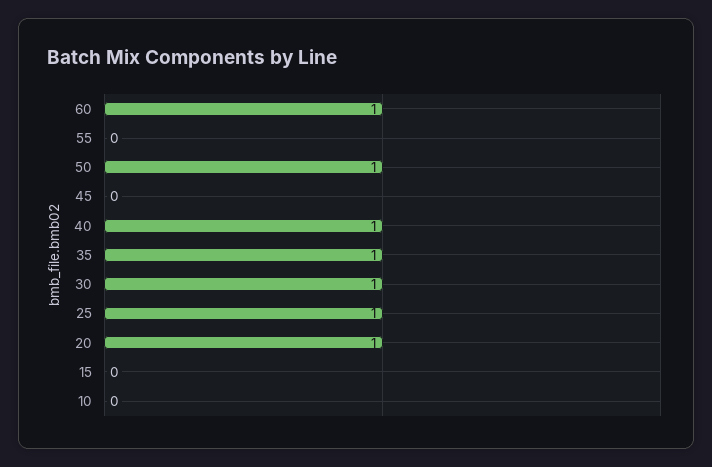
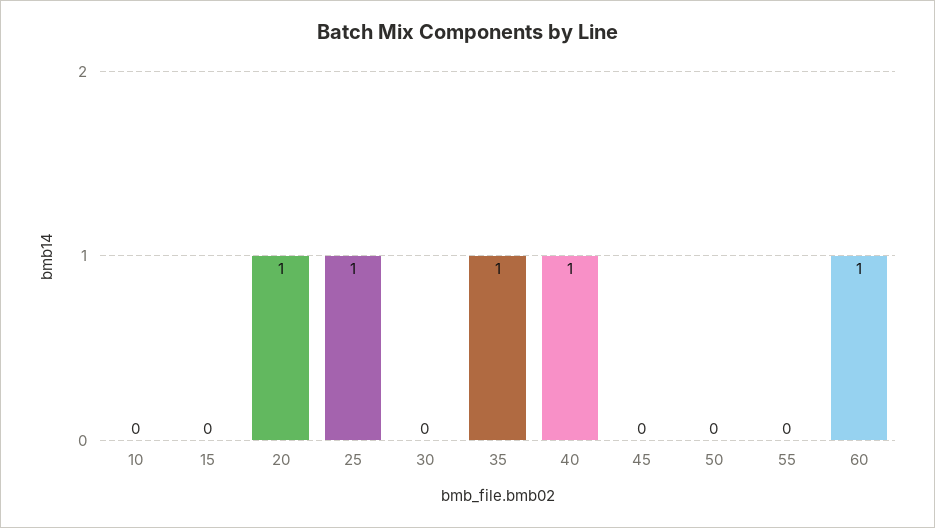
  {
    "60": 1,
    "55": 0,
-   "50": 1,
+   "50": 0,
    "45": 0,
    "40": 1,
    "35": 1,
-   "30": 1,
+   "30": 0,
    "25": 1,
    "20": 1,
    "15": 0,
    "10": 0
  }

